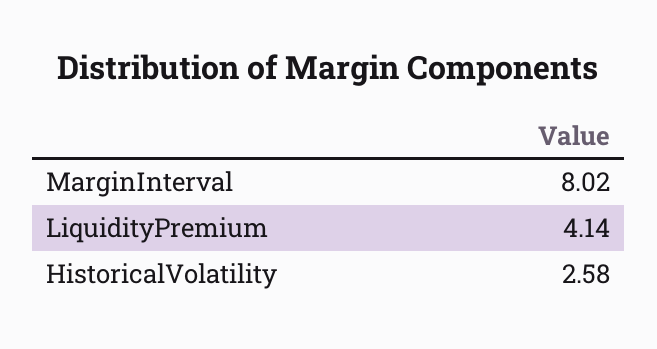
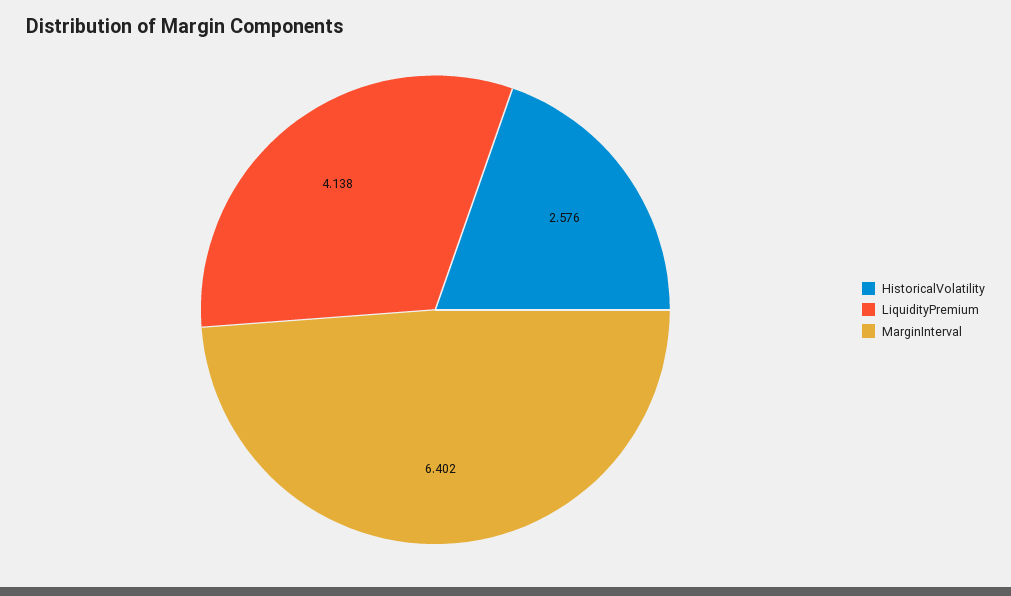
  {
-   "MarginInterval": 8.02,
+   "MarginInterval": 6.402,
    "LiquidityPremium": 4.138,
    "HistoricalVolatility": 2.576
  }

